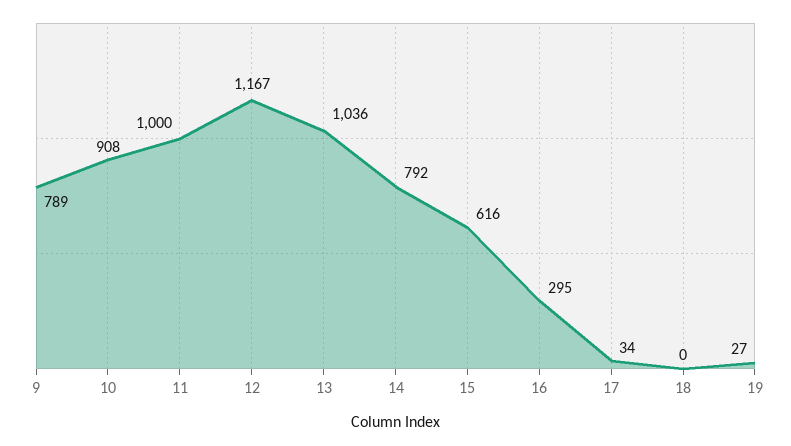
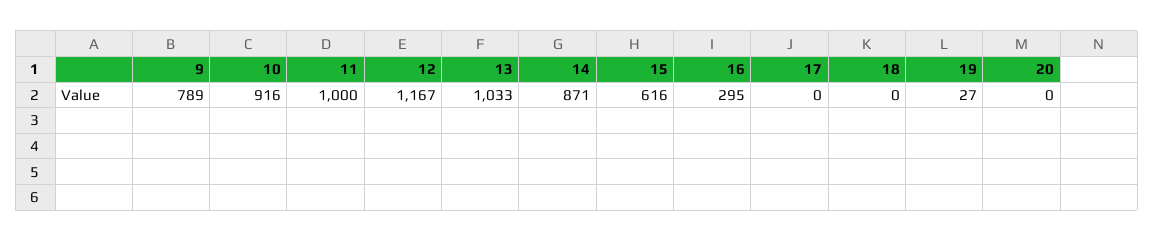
  {
    "9": 789,
-   "10": 908,
+   "10": 916,
    "11": 1000,
    "12": 1167,
-   "13": 1036,
+   "13": 1033,
-   "14": 792,
+   "14": 871,
    "15": 616,
    "16": 295,
-   "17": 34,
+   "17": 0,
    "18": 0,
-   "19": 27
+   "19": 27,
+   "20": 0
  }

